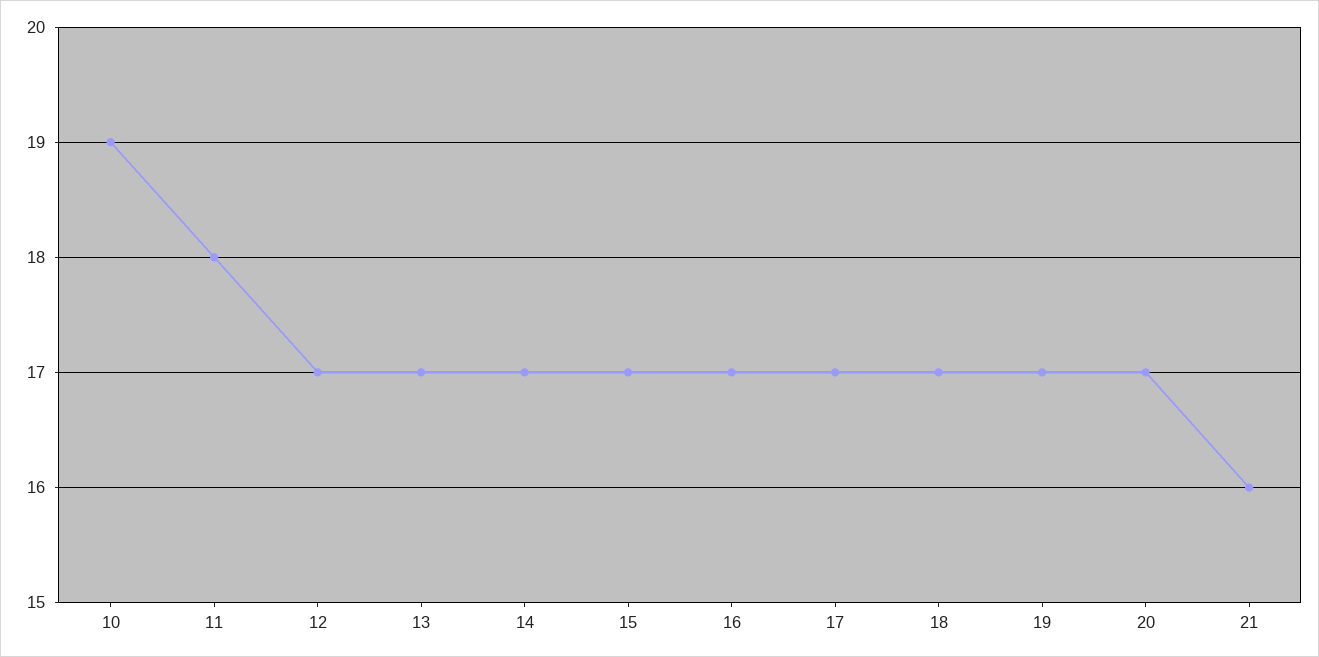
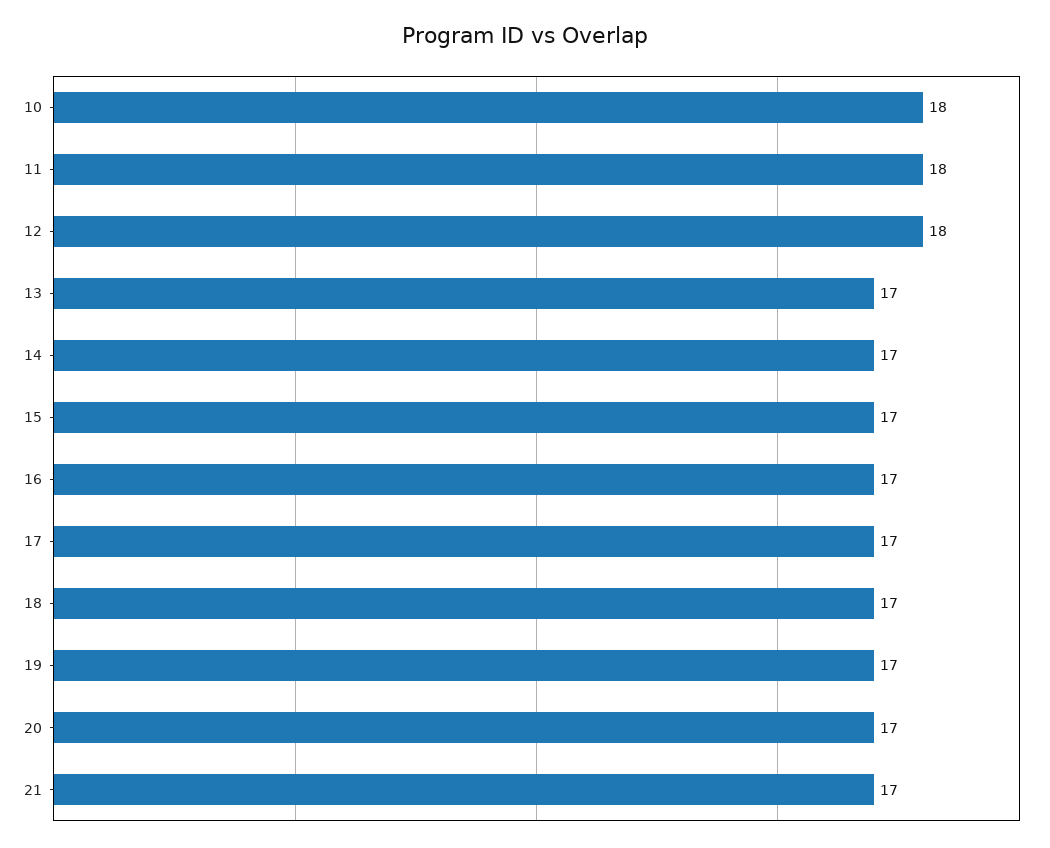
  {
-   "10": 19,
+   "10": 18,
    "11": 18,
-   "12": 17,
+   "12": 18,
    "13": 17,
    "14": 17,
    "15": 17,
    "16": 17,
    "17": 17,
    "18": 17,
    "19": 17,
    "20": 17,
-   "21": 16
+   "21": 17
  }

